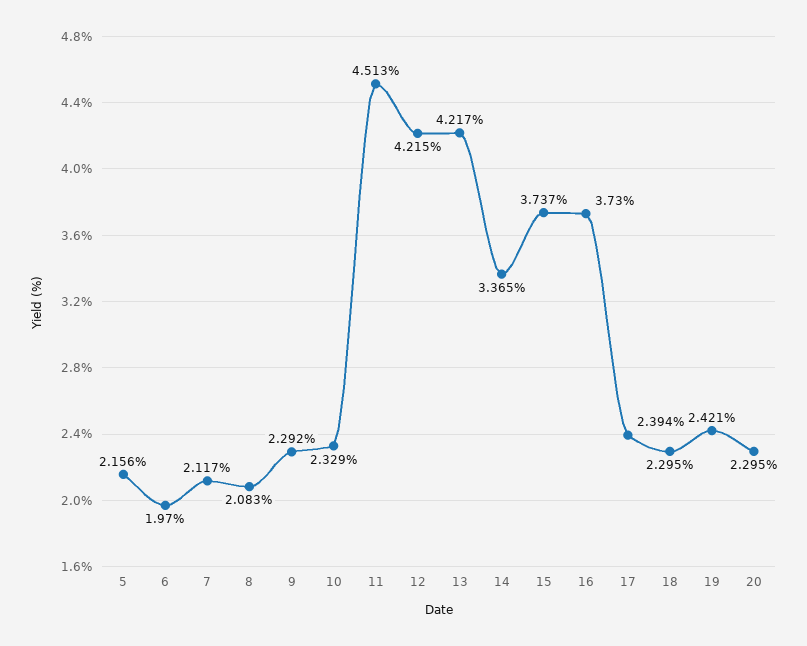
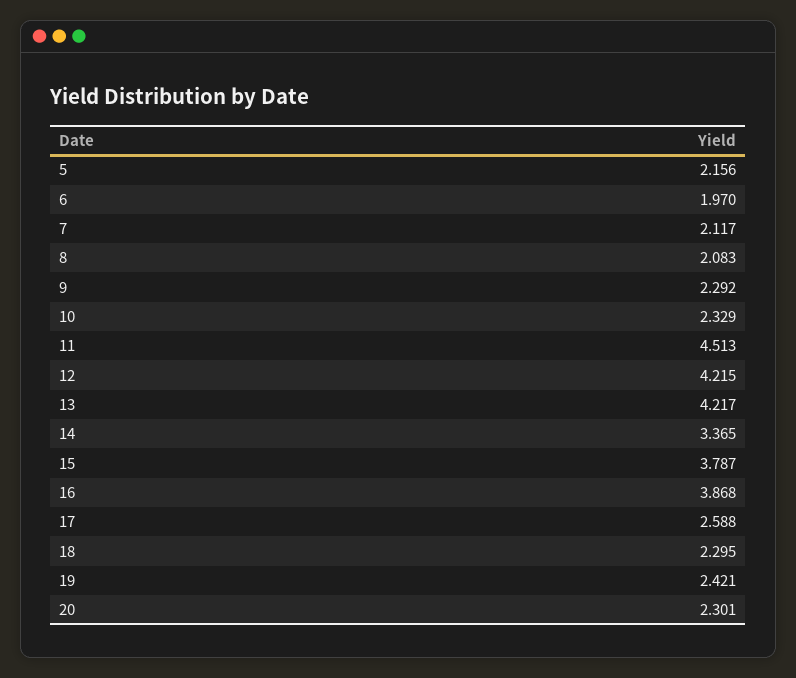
  {
    "5": 2.156,
    "6": 1.97,
    "7": 2.117,
    "8": 2.083,
    "9": 2.292,
    "10": 2.329,
    "11": 4.513,
    "12": 4.215,
    "13": 4.217,
    "14": 3.365,
-   "15": 3.737,
+   "15": 3.787,
-   "16": 3.73,
+   "16": 3.868,
-   "17": 2.394,
+   "17": 2.588,
    "18": 2.295,
    "19": 2.421,
-   "20": 2.295
+   "20": 2.301
  }

